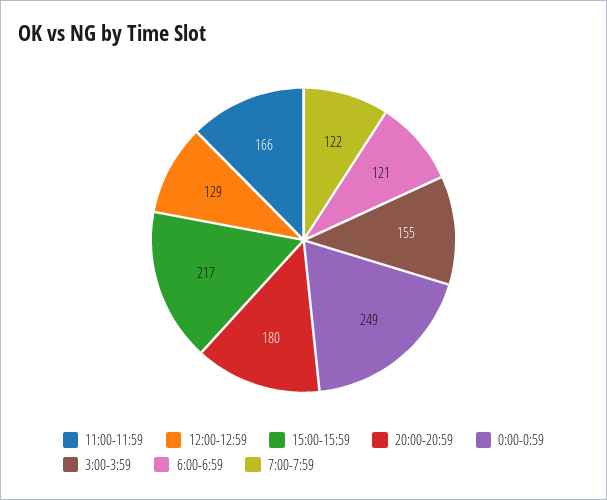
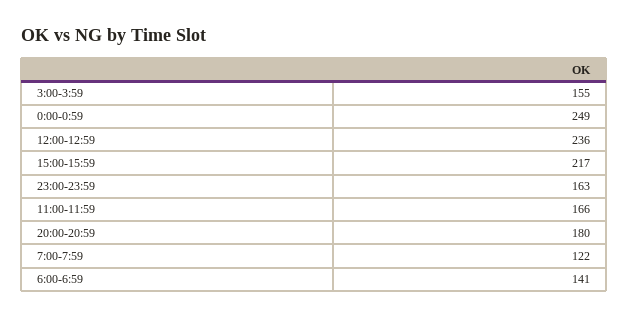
  {
    "11:00-11:59": 166,
-   "12:00-12:59": 129,
+   "12:00-12:59": 236,
    "15:00-15:59": 217,
    "20:00-20:59": 180,
    "0:00-0:59": 249,
    "3:00-3:59": 155,
-   "6:00-6:59": 121,
+   "6:00-6:59": 141,
-   "7:00-7:59": 122
+   "7:00-7:59": 122,
+   "23:00-23:59": 163
  }

